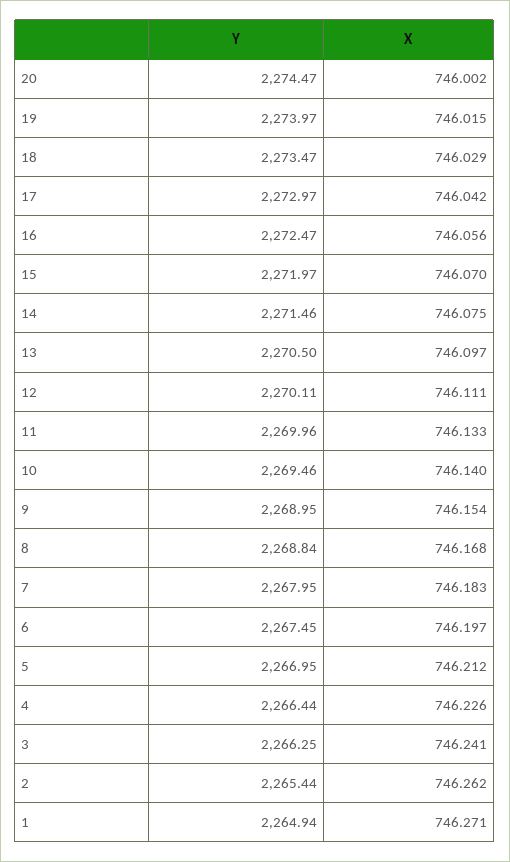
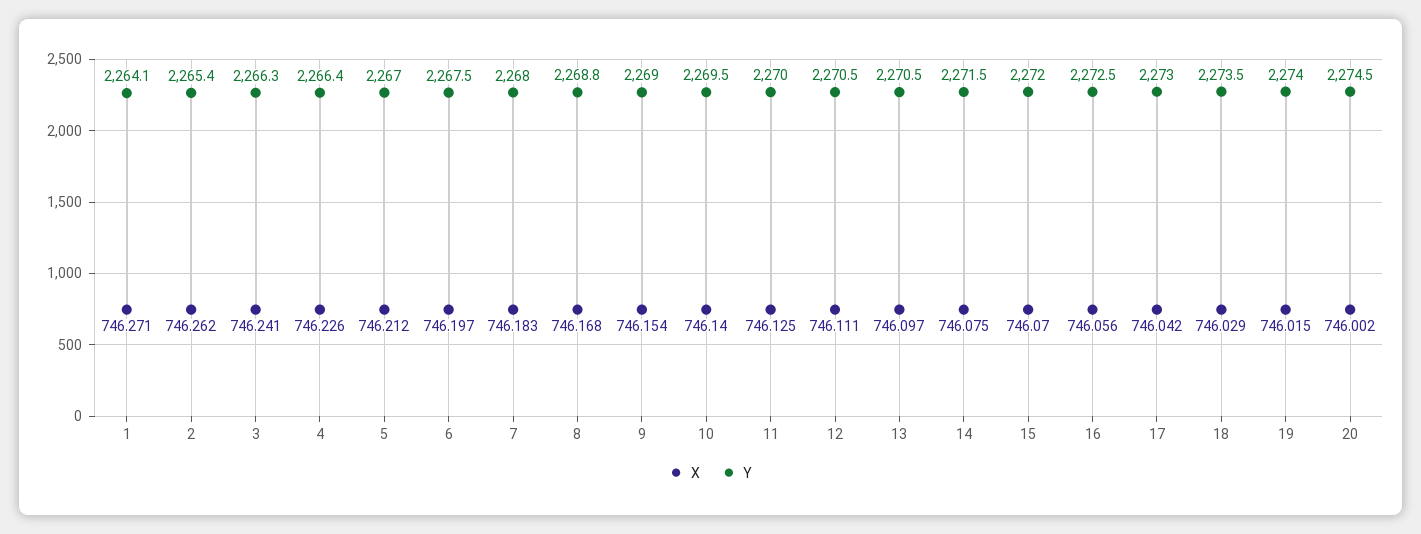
  {
    "Y": {
      "20": 2274.47,
      "19": 2273.97,
      "18": 2273.47,
      "17": 2272.97,
      "16": 2272.47,
      "15": 2271.97,
      "14": 2271.46,
      "13": 2270.5,
-     "12": 2270.11,
+     "12": 2270.5,
      "11": 2269.96,
      "10": 2269.46,
      "9": 2268.95,
      "8": 2268.84,
      "7": 2267.95,
      "6": 2267.45,
      "5": 2266.95,
      "4": 2266.44,
      "3": 2266.25,
      "2": 2265.44,
-     "1": 2264.94
+     "1": 2264.1
    },
    "X": {
      "20": 746.002,
      "19": 746.015,
      "18": 746.029,
      "17": 746.042,
      "16": 746.056,
      "15": 746.07,
      "14": 746.075,
      "13": 746.097,
      "12": 746.111,
-     "11": 746.133,
+     "11": 746.125,
      "10": 746.14,
      "9": 746.154,
      "8": 746.168,
      "7": 746.183,
      "6": 746.197,
      "5": 746.212,
      "4": 746.226,
      "3": 746.241,
      "2": 746.262,
      "1": 746.271
    }
  }

